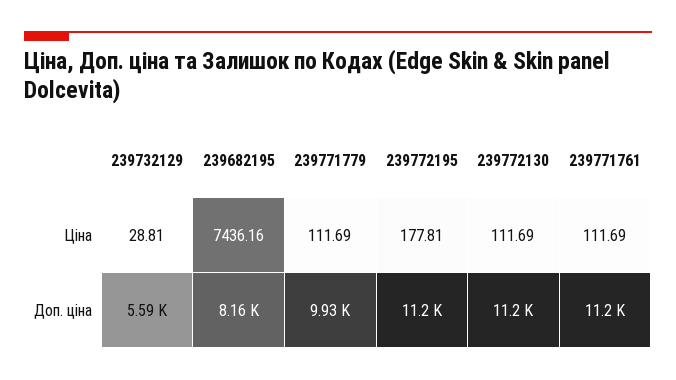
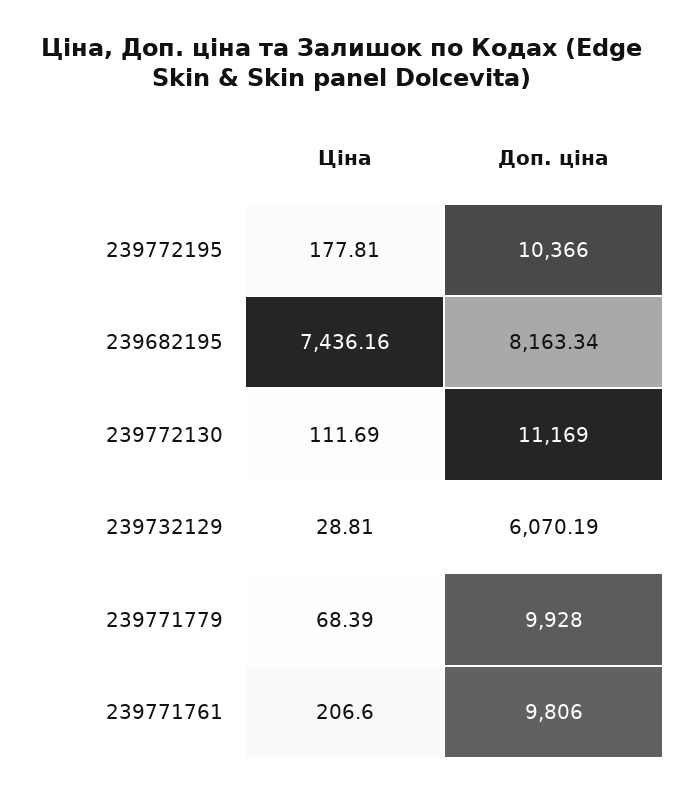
  {
    "239732129": {
      "Ціна": 28.81,
-     "Доп. ціна": 5590
+     "Доп. ціна": 6070.19
    },
    "239682195": {
      "Ціна": 7436.16,
      "Доп. ціна": 8163.34
    },
    "239771779": {
-     "Ціна": 111.69,
+     "Ціна": 68.39,
      "Доп. ціна": 9928
    },
    "239772195": {
      "Ціна": 177.81,
-     "Доп. ціна": 11200
+     "Доп. ціна": 10366
    },
    "239772130": {
      "Ціна": 111.69,
      "Доп. ціна": 11169
    },
    "239771761": {
-     "Ціна": 111.69,
+     "Ціна": 206.6,
-     "Доп. ціна": 11200
+     "Доп. ціна": 9806
    }
  }

